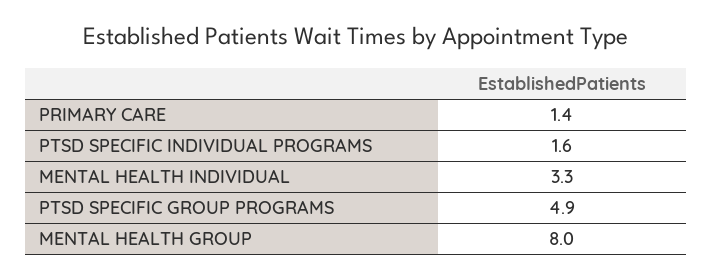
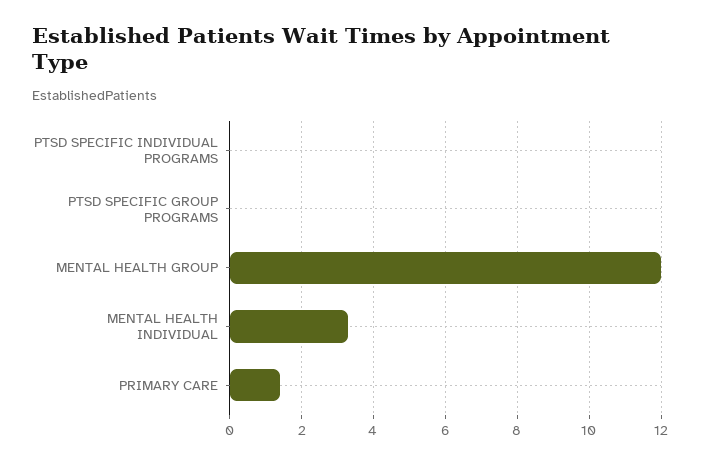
  {
    "PRIMARY CARE": 1.4,
-   "PTSD SPECIFIC INDIVIDUAL PROGRAMS": 1.6,
+   "PTSD SPECIFIC INDIVIDUAL PROGRAMS": 0,
    "MENTAL HEALTH INDIVIDUAL": 3.3,
-   "PTSD SPECIFIC GROUP PROGRAMS": 4.9,
+   "PTSD SPECIFIC GROUP PROGRAMS": 0,
-   "MENTAL HEALTH GROUP": 8
+   "MENTAL HEALTH GROUP": 12
  }

